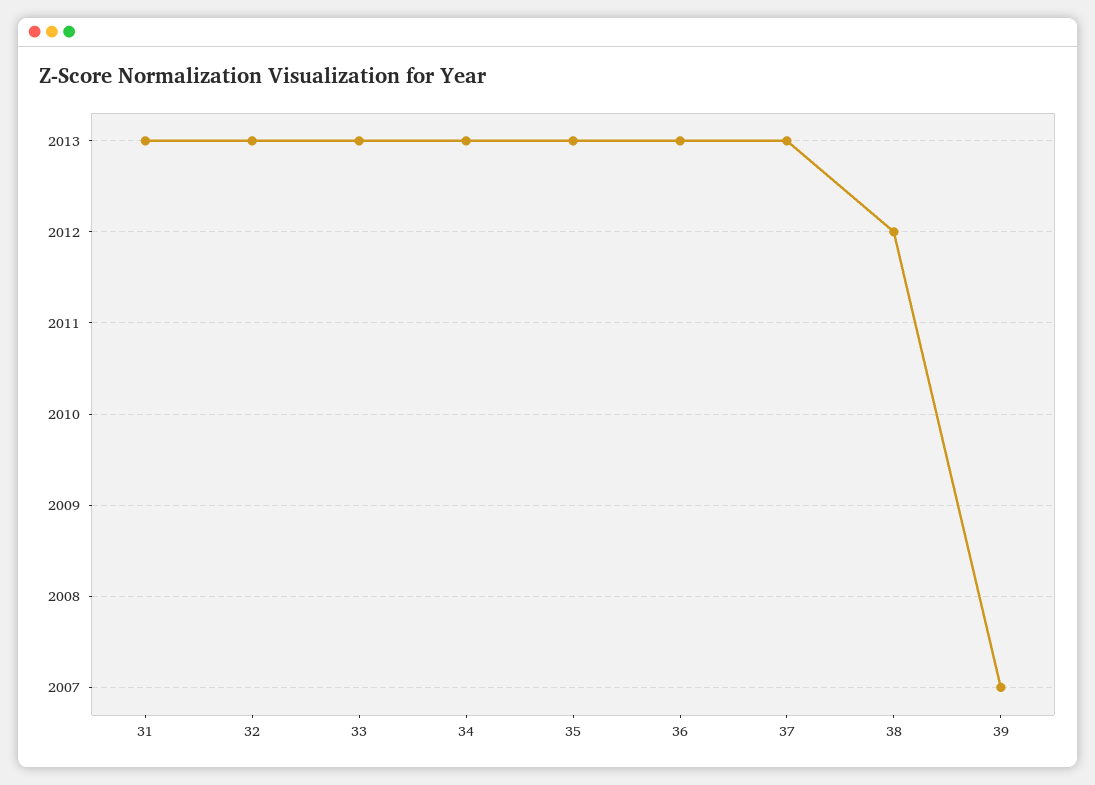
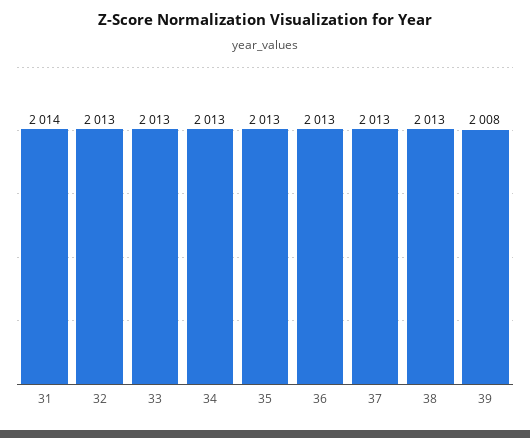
  {
-   "31": 2013,
+   "31": 2014,
    "32": 2013,
    "33": 2013,
    "34": 2013,
    "35": 2013,
    "36": 2013,
    "37": 2013,
-   "38": 2012,
+   "38": 2013,
-   "39": 2007
+   "39": 2008
  }

